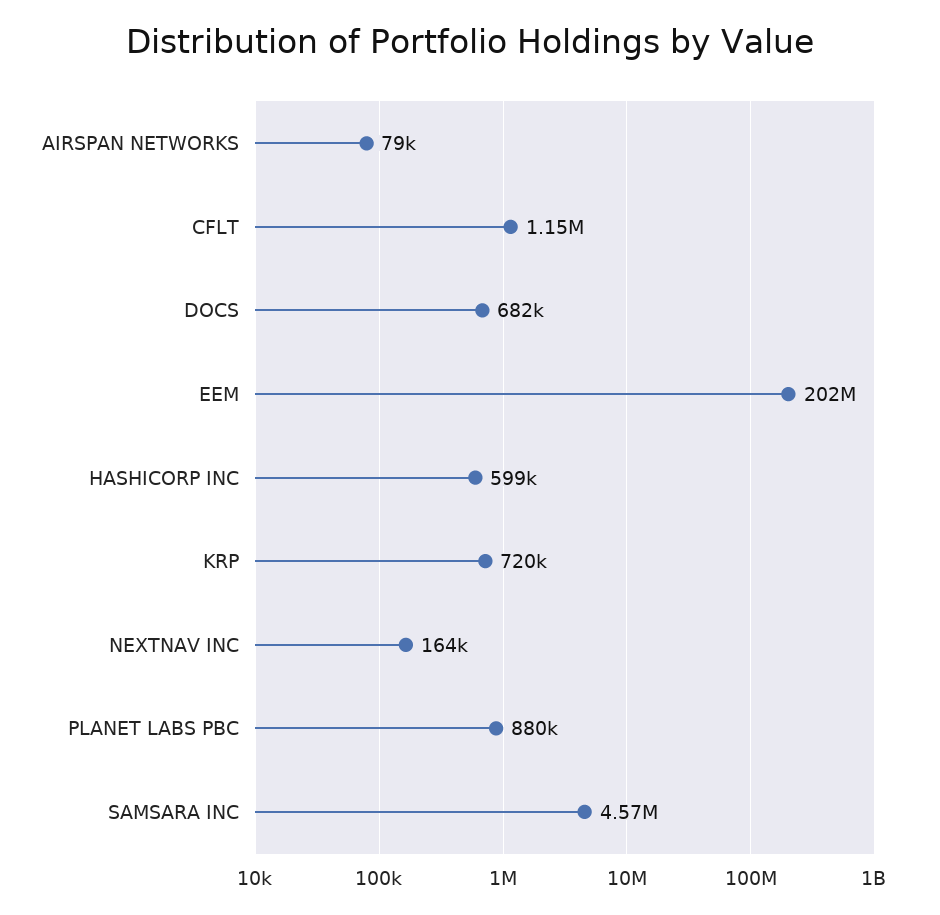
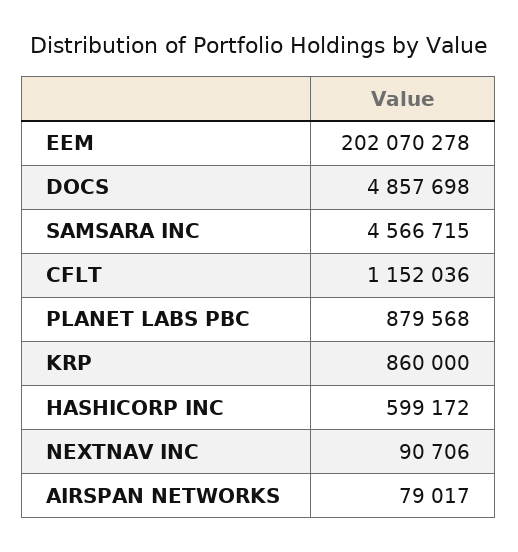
  {
    "AIRSPAN NETWORKS": 79017,
    "CFLT": 1152036,
-   "DOCS": 682000,
+   "DOCS": 4857698,
    "EEM": 202070278,
    "HASHICORP INC": 599172,
-   "KRP": 720000,
+   "KRP": 860000,
-   "NEXTNAV INC": 164000,
+   "NEXTNAV INC": 90706,
    "PLANET LABS PBC": 879568,
    "SAMSARA INC": 4566715
  }

